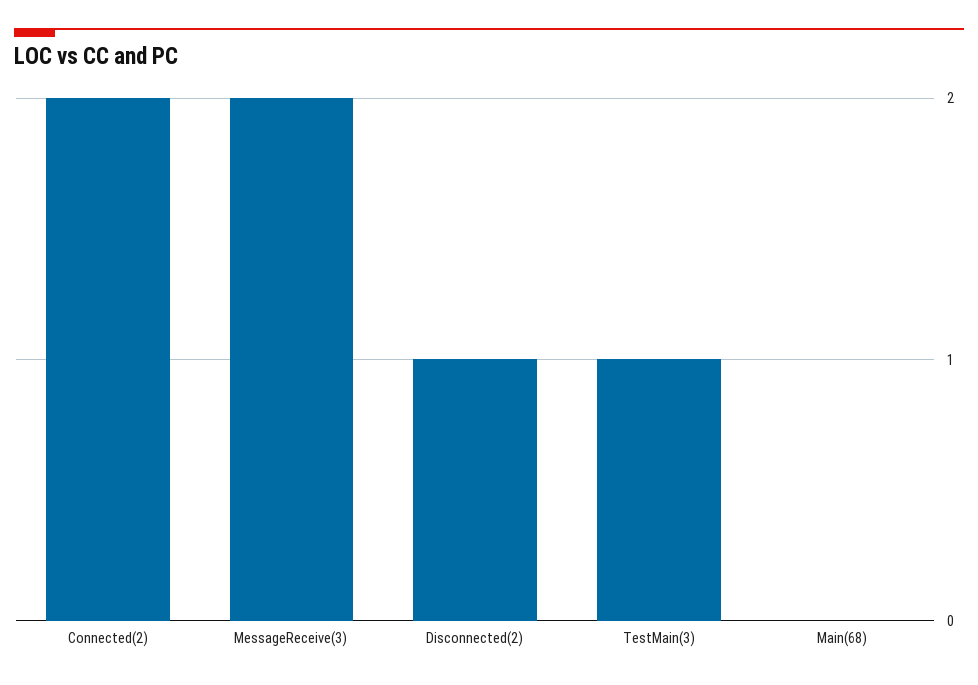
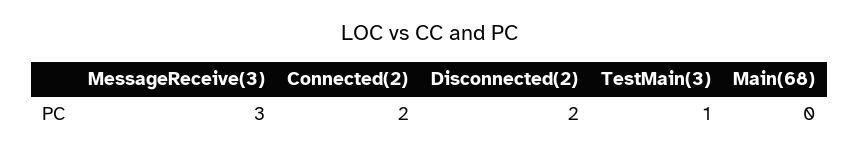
  {
    "Connected(2)": 2,
-   "MessageReceive(3)": 2,
+   "MessageReceive(3)": 3,
-   "Disconnected(2)": 1,
+   "Disconnected(2)": 2,
    "TestMain(3)": 1,
    "Main(68)": 0
  }

